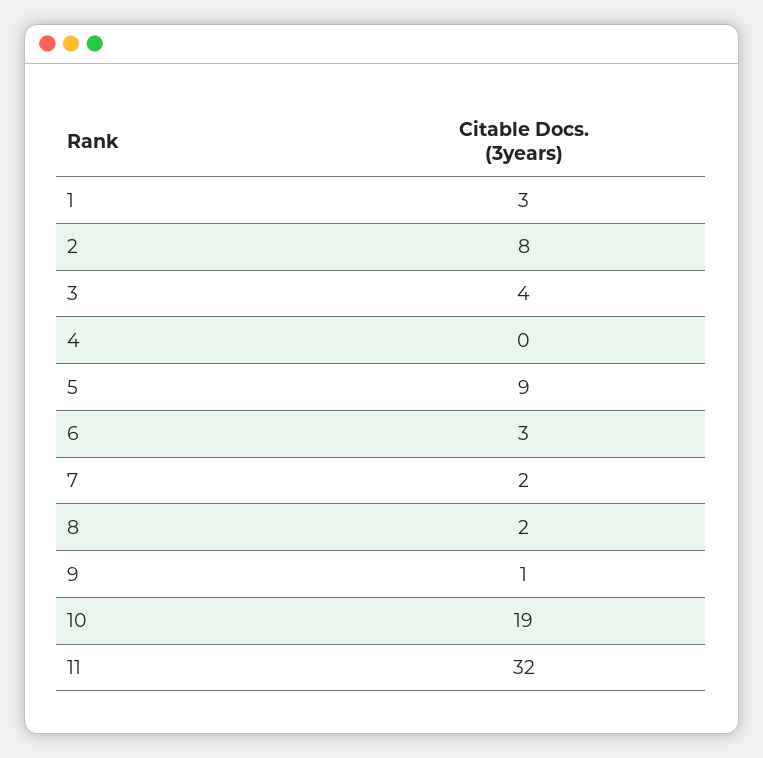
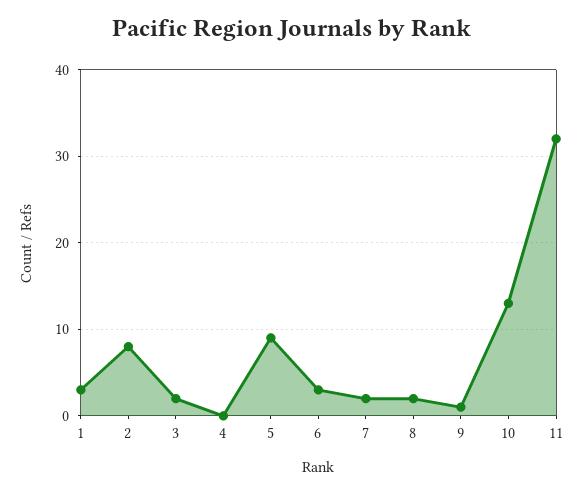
  {
    "1": 3,
    "2": 8,
-   "3": 4,
+   "3": 2,
    "4": 0,
    "5": 9,
    "6": 3,
    "7": 2,
    "8": 2,
    "9": 1,
-   "10": 19,
+   "10": 13,
    "11": 32
  }

